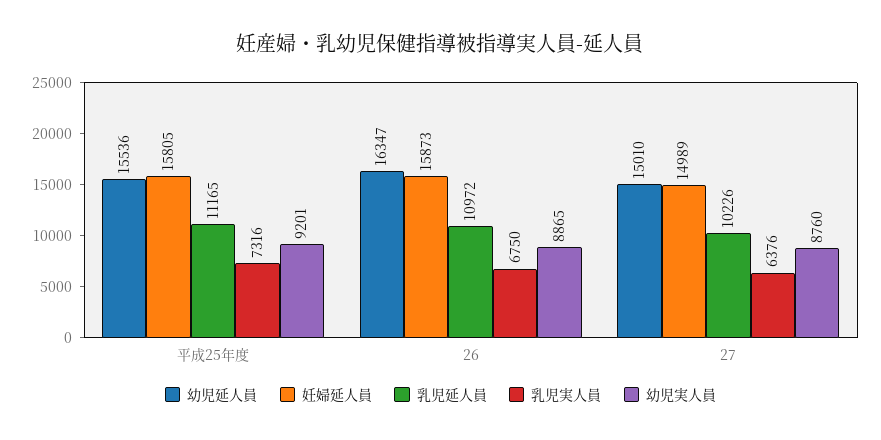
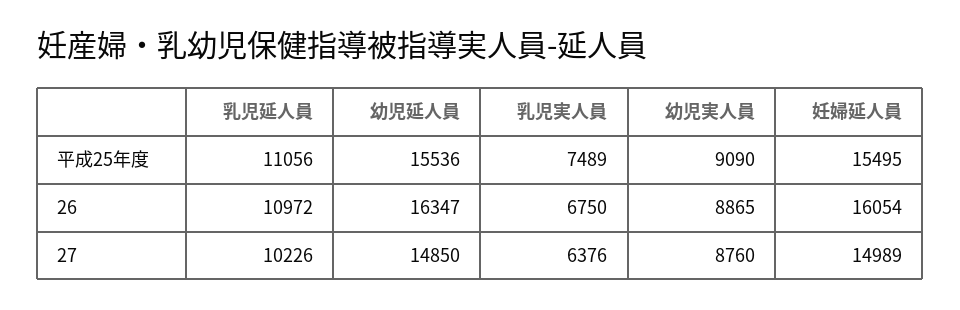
  {
    "幼児延人員": {
      "平成25年度": 15536,
      "26": 16347,
-     "27": 15010
+     "27": 14850
    },
    "妊婦延人員": {
-     "平成25年度": 15805,
+     "平成25年度": 15495,
-     "26": 15873,
+     "26": 16054,
      "27": 14989
    },
    "乳児延人員": {
-     "平成25年度": 11165,
+     "平成25年度": 11056,
      "26": 10972,
      "27": 10226
    },
    "乳児実人員": {
-     "平成25年度": 7316,
+     "平成25年度": 7489,
      "26": 6750,
      "27": 6376
    },
    "幼児実人員": {
-     "平成25年度": 9201,
+     "平成25年度": 9090,
      "26": 8865,
      "27": 8760
    }
  }

